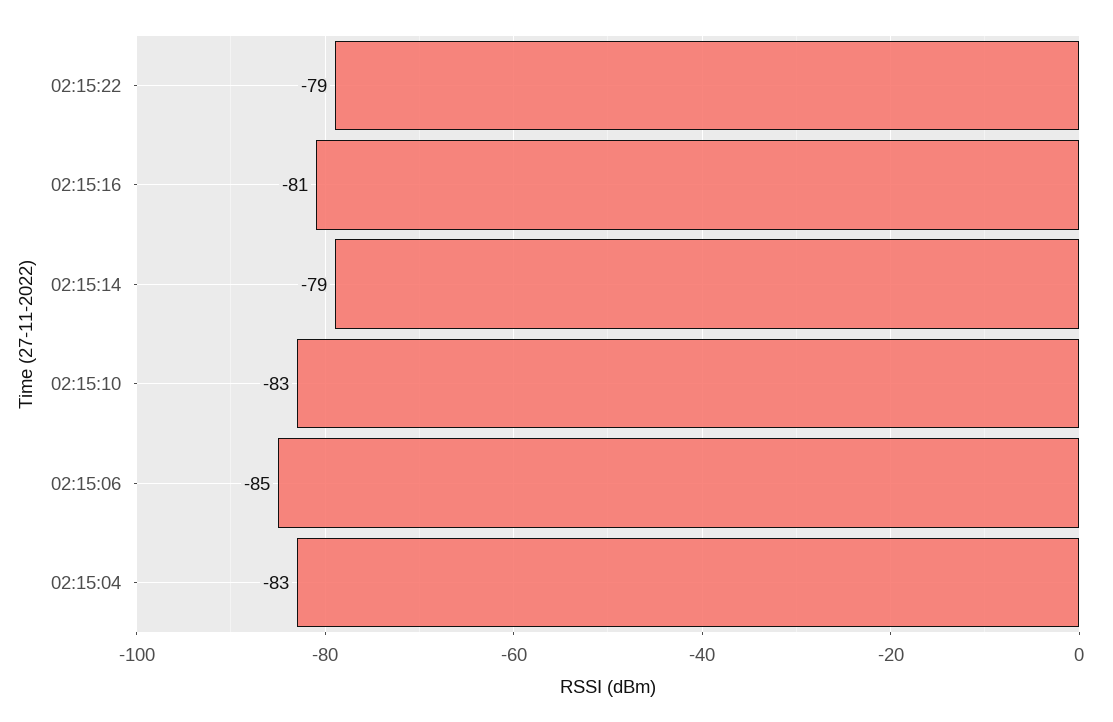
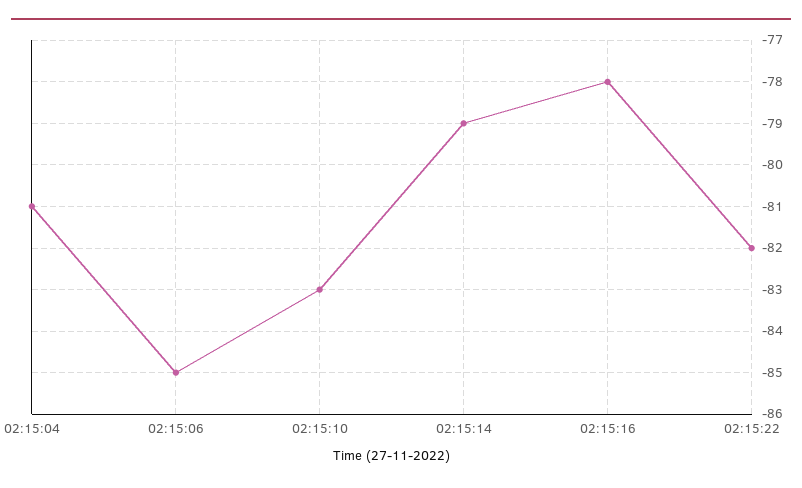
  {
-   "02:15:22": -79,
+   "02:15:22": -82,
-   "02:15:16": -81,
+   "02:15:16": -78,
    "02:15:14": -79,
    "02:15:10": -83,
    "02:15:06": -85,
-   "02:15:04": -83
+   "02:15:04": -81
  }

